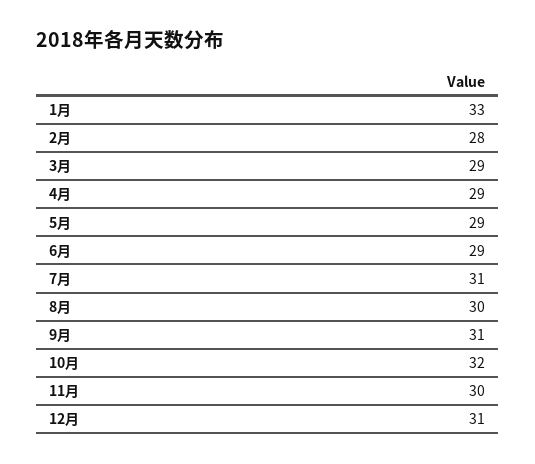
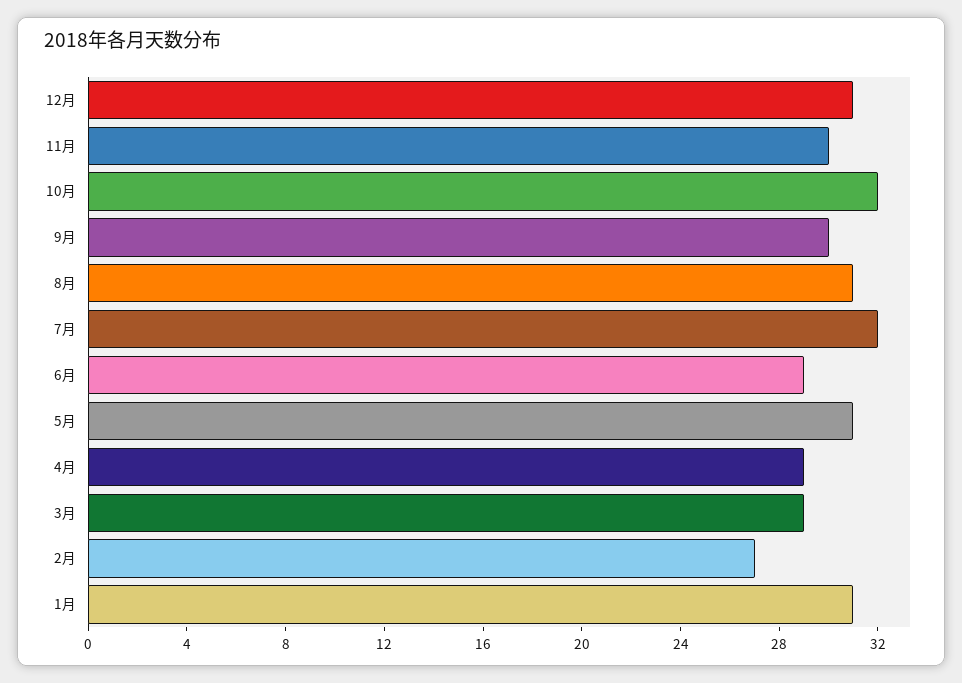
  {
-   "1月": 33,
+   "1月": 31,
-   "2月": 28,
+   "2月": 27,
    "3月": 29,
    "4月": 29,
-   "5月": 29,
+   "5月": 31,
    "6月": 29,
-   "7月": 31,
+   "7月": 32,
-   "8月": 30,
+   "8月": 31,
-   "9月": 31,
+   "9月": 30,
    "10月": 32,
    "11月": 30,
    "12月": 31
  }

